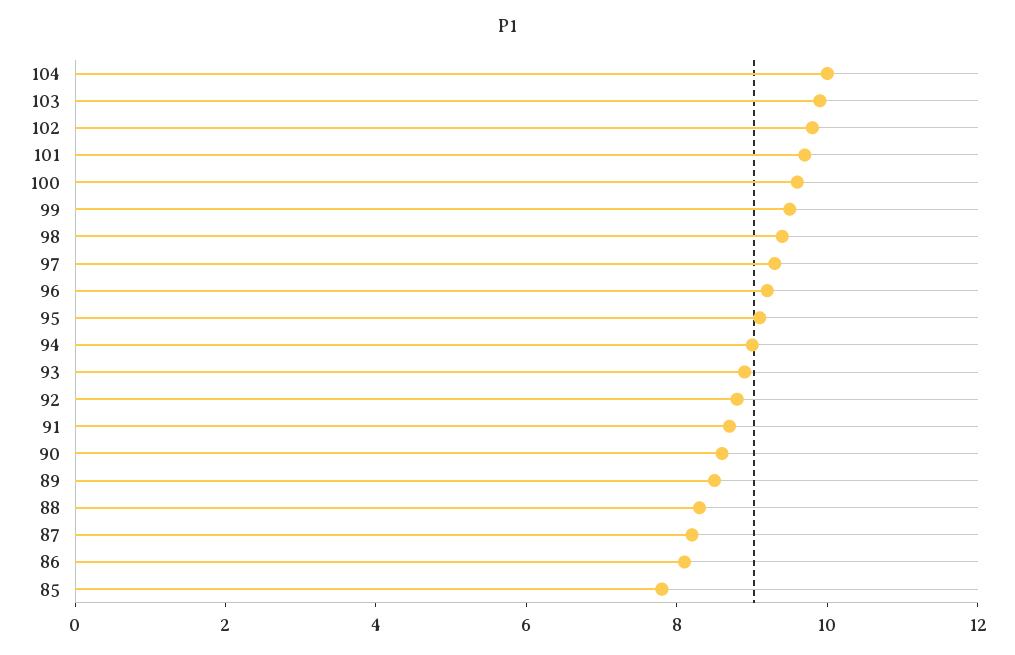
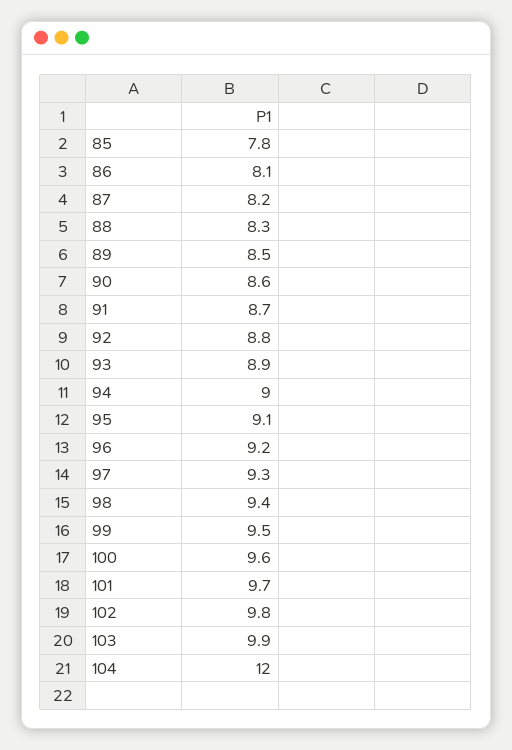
  {
-   "104": 10,
+   "104": 12,
    "103": 9.9,
    "102": 9.8,
    "101": 9.7,
    "100": 9.6,
    "99": 9.5,
    "98": 9.4,
    "97": 9.3,
    "96": 9.2,
    "95": 9.1,
    "94": 9,
    "93": 8.9,
    "92": 8.8,
    "91": 8.7,
    "90": 8.6,
    "89": 8.5,
    "88": 8.3,
    "87": 8.2,
    "86": 8.1,
    "85": 7.8
  }

